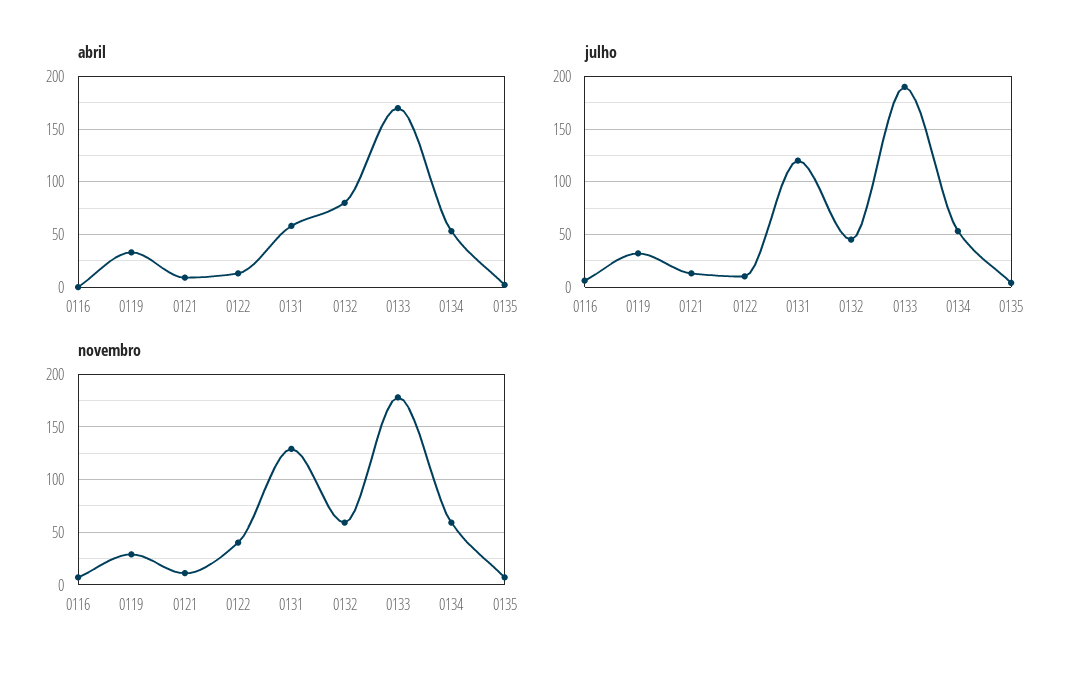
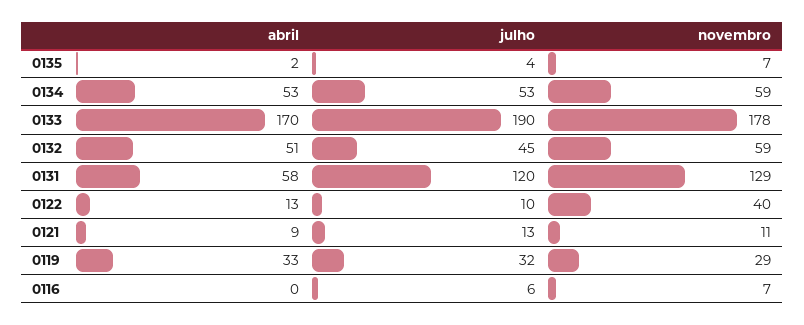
  {
    "abril": {
      "0116": 0,
      "0119": 33,
      "0121": 9,
      "0122": 13,
      "0131": 58,
-     "0132": 80,
+     "0132": 51,
      "0133": 170,
      "0134": 53,
      "0135": 2
    },
    "julho": {
      "0116": 6,
      "0119": 32,
      "0121": 13,
      "0122": 10,
      "0131": 120,
      "0132": 45,
      "0133": 190,
      "0134": 53,
      "0135": 4
    },
    "novembro": {
      "0116": 7,
      "0119": 29,
      "0121": 11,
      "0122": 40,
      "0131": 129,
      "0132": 59,
      "0133": 178,
      "0134": 59,
      "0135": 7
    }
  }

